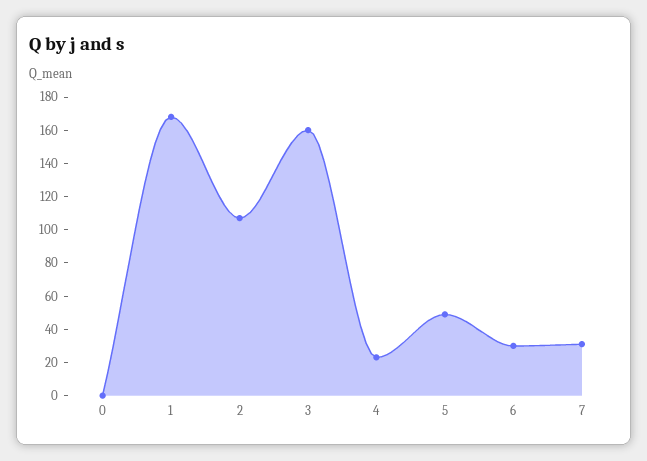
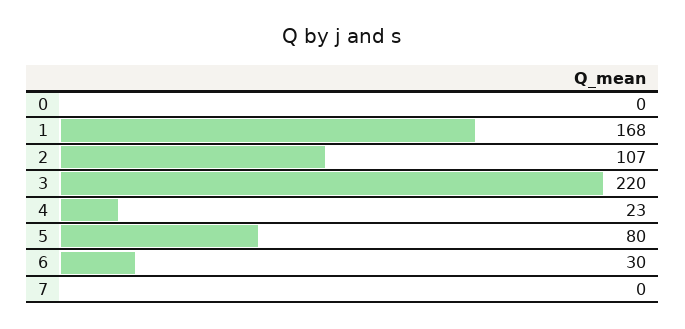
  {
    "0": 0,
    "1": 168,
    "2": 107,
-   "3": 160,
+   "3": 220,
    "4": 23,
-   "5": 50,
+   "5": 80,
    "6": 30,
-   "7": 30
+   "7": 0
  }

